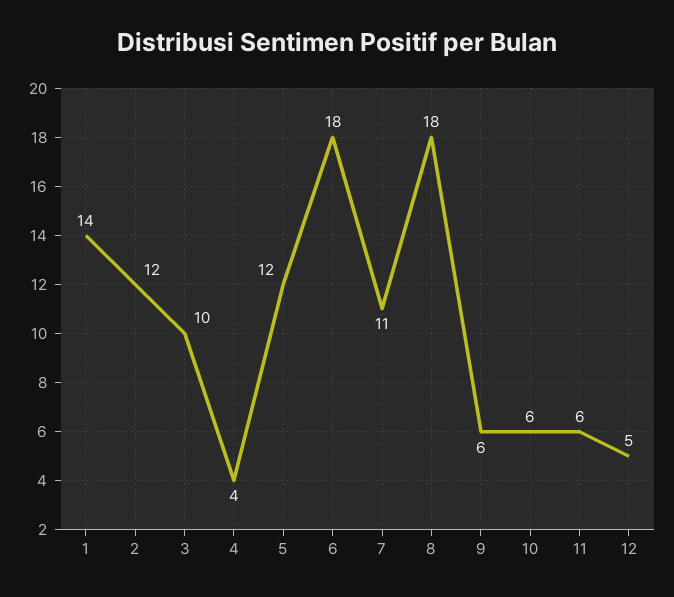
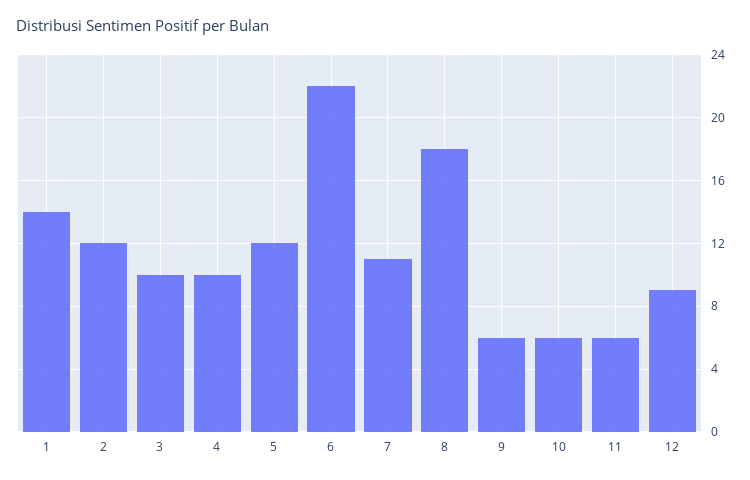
  {
    "1": 14,
    "2": 12,
    "3": 10,
-   "4": 4,
+   "4": 10,
    "5": 12,
-   "6": 18,
+   "6": 22,
    "7": 11,
    "8": 18,
    "9": 6,
    "10": 6,
    "11": 6,
-   "12": 5
+   "12": 9
  }

